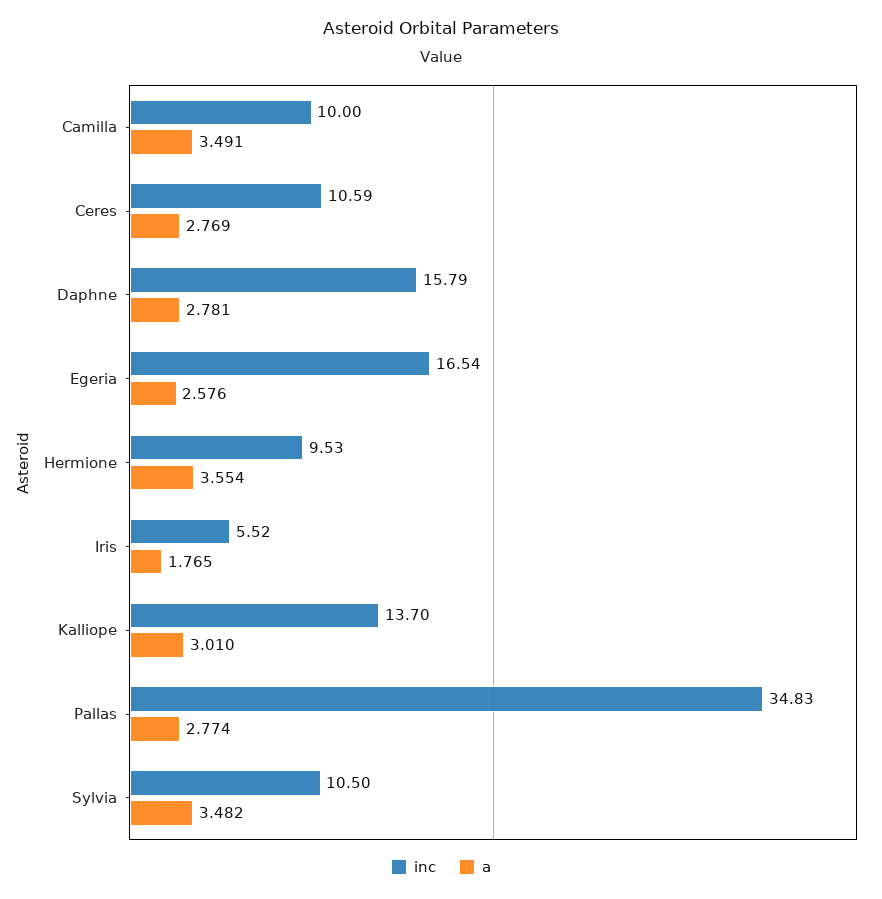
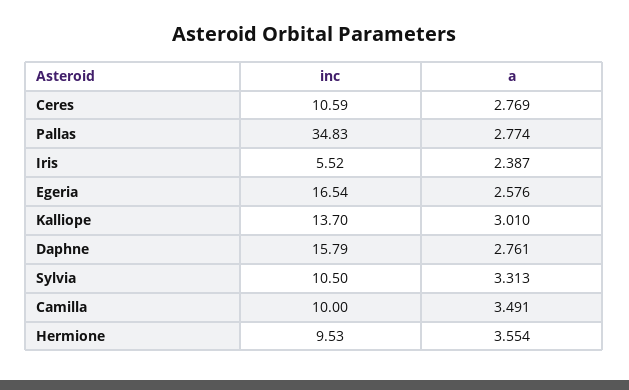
  {
    "inc": {
      "Camilla": 10,
      "Ceres": 10.59,
      "Daphne": 15.79,
      "Egeria": 16.54,
      "Hermione": 9.53,
      "Iris": 5.52,
      "Kalliope": 13.7,
      "Pallas": 34.83,
      "Sylvia": 10.5
    },
    "a": {
      "Camilla": 3.491,
      "Ceres": 2.769,
-     "Daphne": 2.781,
+     "Daphne": 2.761,
      "Egeria": 2.576,
      "Hermione": 3.554,
-     "Iris": 1.765,
+     "Iris": 2.387,
      "Kalliope": 3.01,
      "Pallas": 2.774,
-     "Sylvia": 3.482
+     "Sylvia": 3.313
    }
  }

